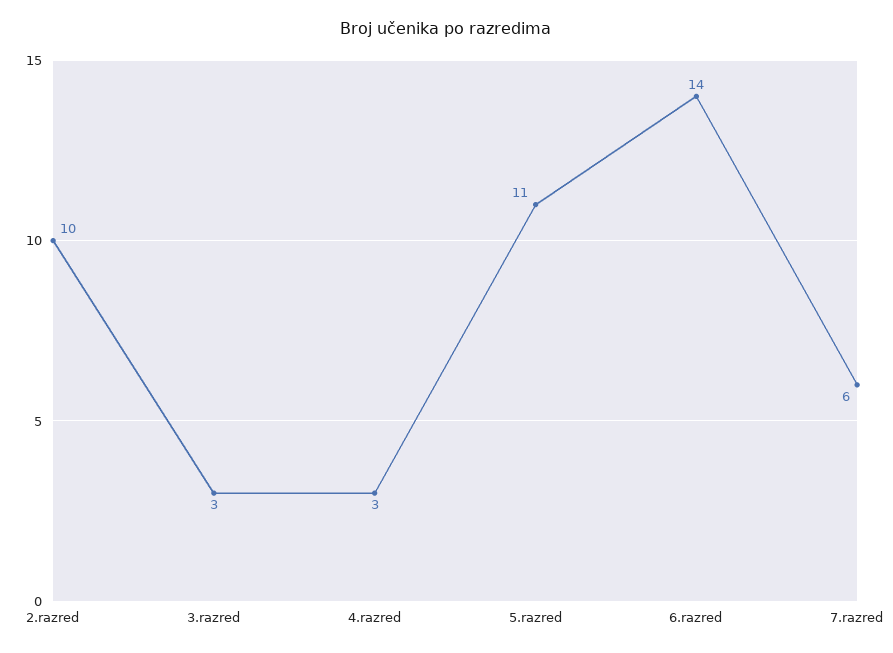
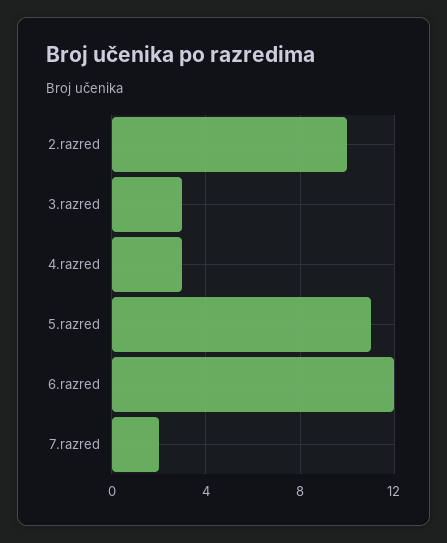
  {
    "2.razred": 10,
    "3.razred": 3,
    "4.razred": 3,
    "5.razred": 11,
-   "6.razred": 14,
+   "6.razred": 12,
-   "7.razred": 6
+   "7.razred": 2
  }

